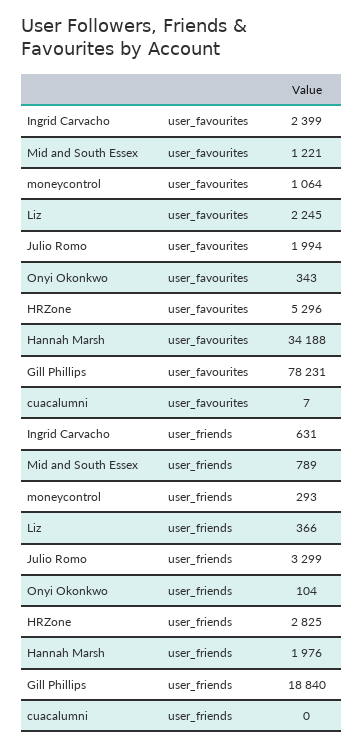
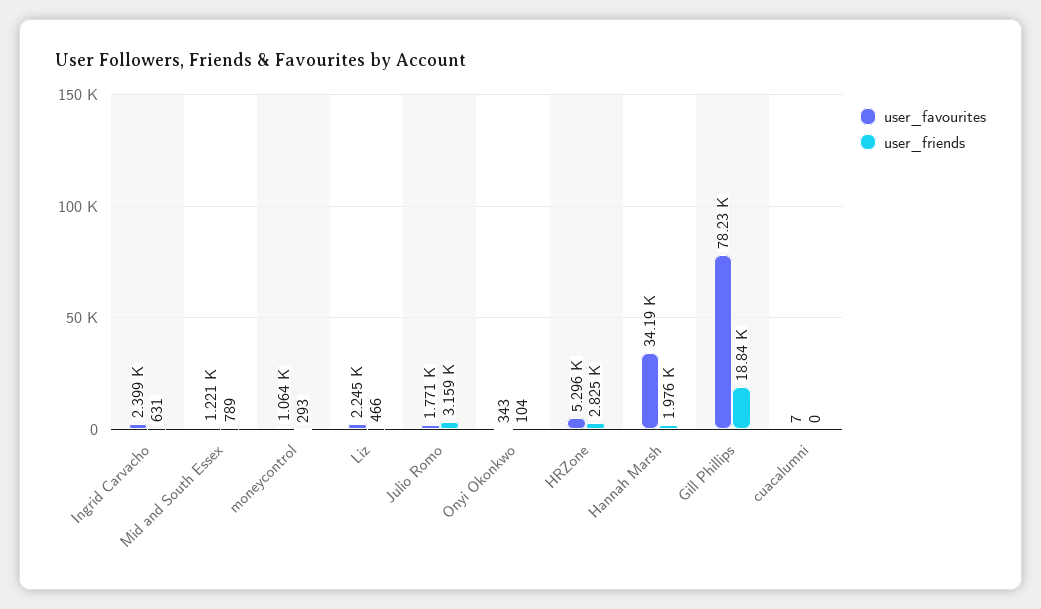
  {
    "user_favourites": {
      "Ingrid Carvacho": 2399,
      "Mid and South Essex": 1221,
      "moneycontrol": 1064,
      "Liz": 2245,
-     "Julio Romo": 1994,
+     "Julio Romo": 1771,
      "Onyi Okonkwo": 343,
      "HRZone": 5296,
      "Hannah Marsh": 34188,
      "Gill Phillips": 78231,
      "cuacalumni": 7
    },
    "user_friends": {
      "Ingrid Carvacho": 631,
      "Mid and South Essex": 789,
      "moneycontrol": 293,
-     "Liz": 366,
+     "Liz": 466,
-     "Julio Romo": 3299,
+     "Julio Romo": 3159,
      "Onyi Okonkwo": 104,
      "HRZone": 2825,
      "Hannah Marsh": 1976,
      "Gill Phillips": 18840,
      "cuacalumni": 0
    }
  }

